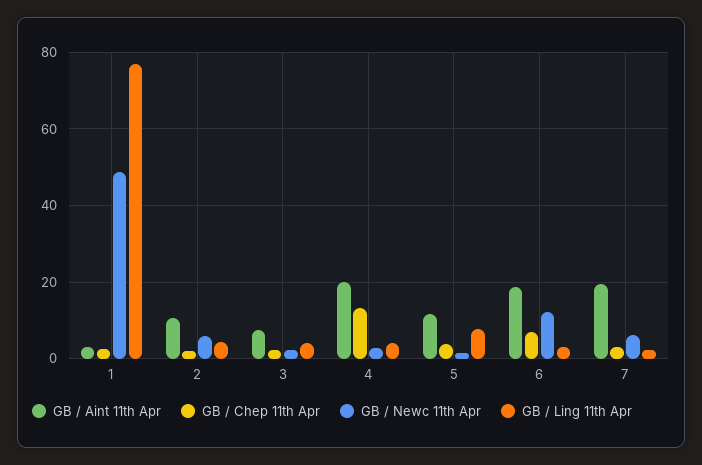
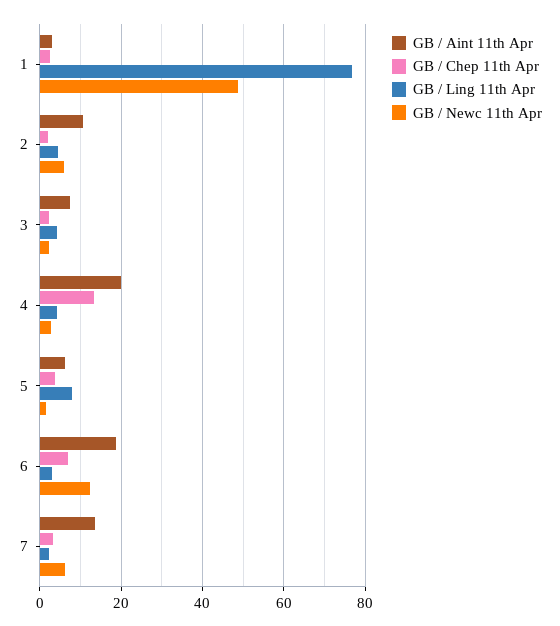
  {
    "GB / Aint 11th Apr": {
      "1": 2,
      "2": 10,
      "3": 8,
      "4": 20,
-     "5": 12,
+     "5": 6,
      "6": 18,
-     "7": 20
+     "7": 14
    },
    "GB / Chep 11th Apr": {
      "1": 2,
      "2": 2,
      "3": 2,
      "4": 14,
      "5": 4,
      "6": 6,
      "7": 4
    },
    "GB / Newc 11th Apr": {
      "1": 48,
      "2": 6,
      "3": 2,
      "4": 2,
      "5": 2,
      "6": 12,
      "7": 6
    },
    "GB / Ling 11th Apr": {
      "1": 76,
      "2": 4,
      "3": 4,
      "4": 4,
      "5": 8,
      "6": 2,
      "7": 2
    }
  }

